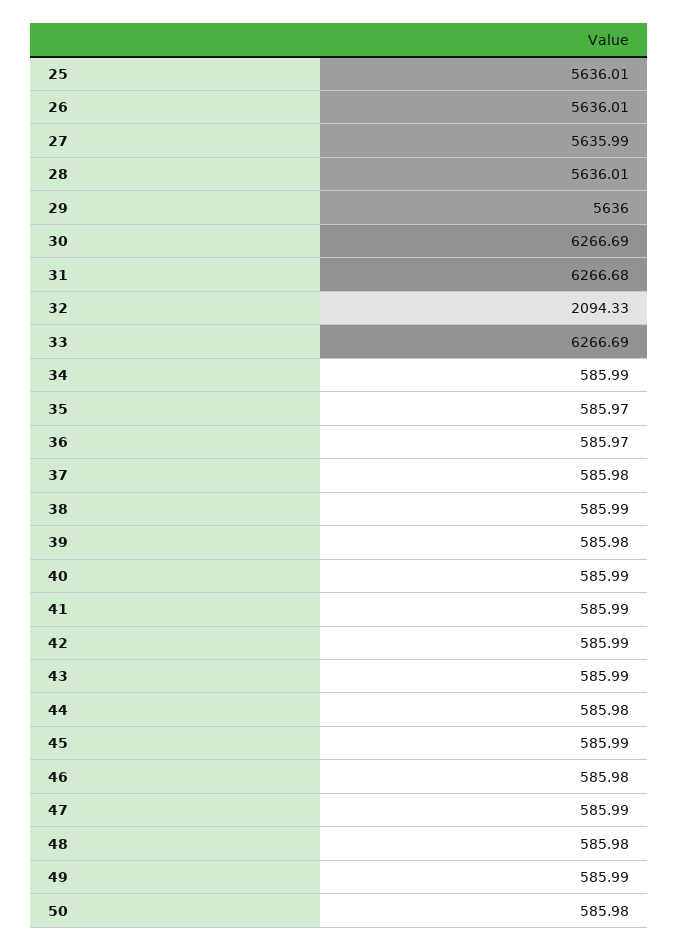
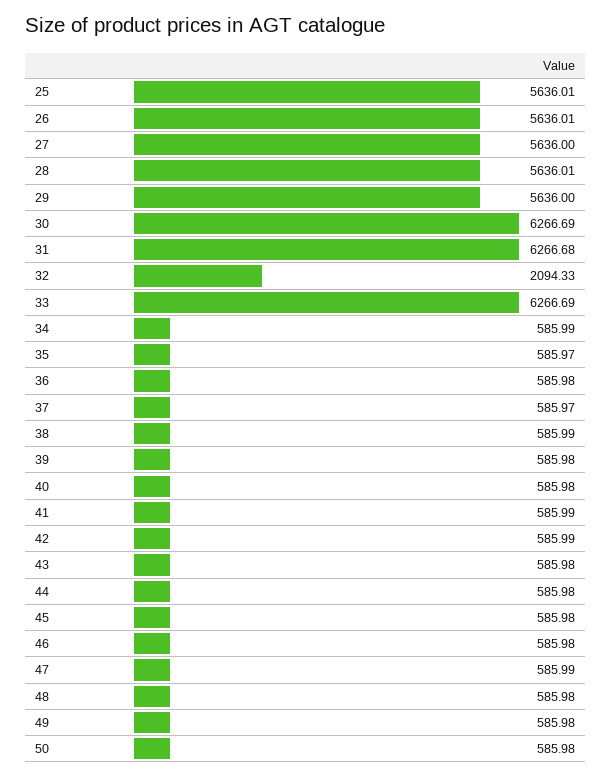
  {
    "25": 5636.01,
    "26": 5636.01,
-   "27": 5635.99,
+   "27": 5636,
    "28": 5636.01,
    "29": 5636,
    "30": 6266.69,
    "31": 6266.68,
    "32": 2094.33,
    "33": 6266.69,
    "34": 585.99,
    "35": 585.97,
-   "36": 585.97,
+   "36": 585.98,
-   "37": 585.98,
+   "37": 585.97,
    "38": 585.99,
    "39": 585.98,
-   "40": 585.99,
+   "40": 585.98,
    "41": 585.99,
    "42": 585.99,
-   "43": 585.99,
+   "43": 585.98,
    "44": 585.98,
-   "45": 585.99,
+   "45": 585.98,
    "46": 585.98,
    "47": 585.99,
    "48": 585.98,
-   "49": 585.99,
+   "49": 585.98,
    "50": 585.98
  }

